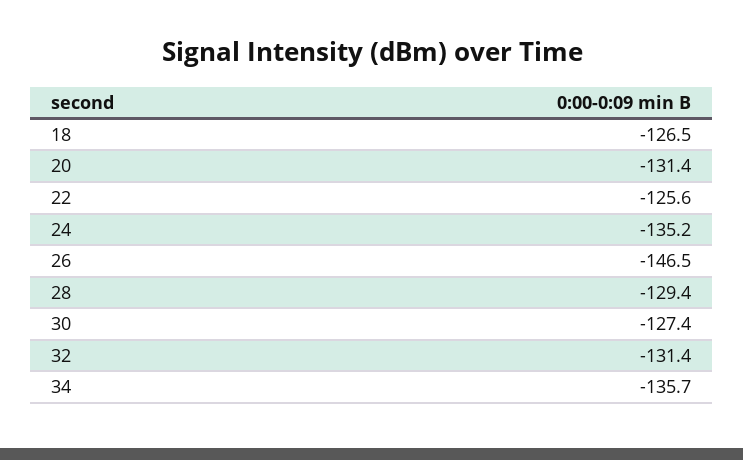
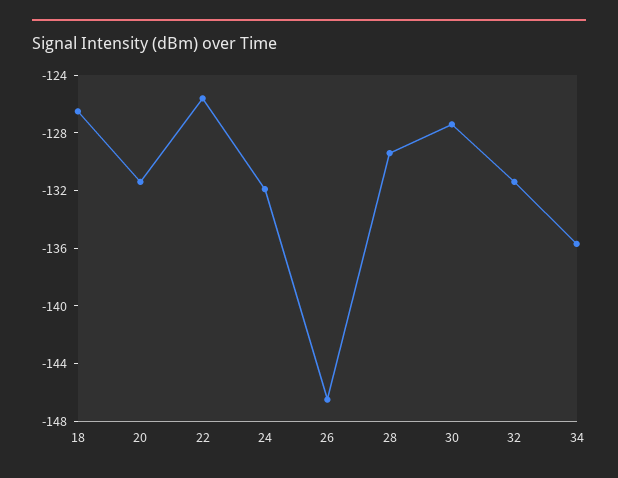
  {
    "18": -126.5,
    "20": -131.4,
    "22": -125.6,
-   "24": -135.2,
+   "24": -132,
    "26": -146.5,
    "28": -129.4,
    "30": -127.4,
    "32": -131.4,
    "34": -135.7
  }

